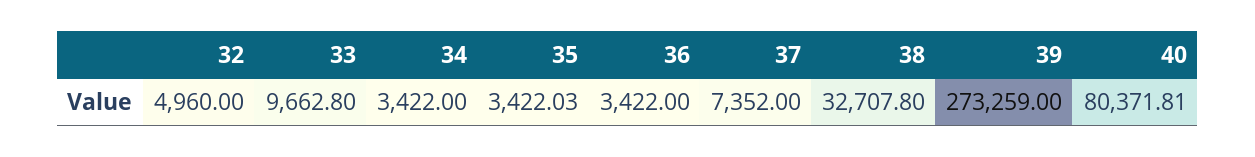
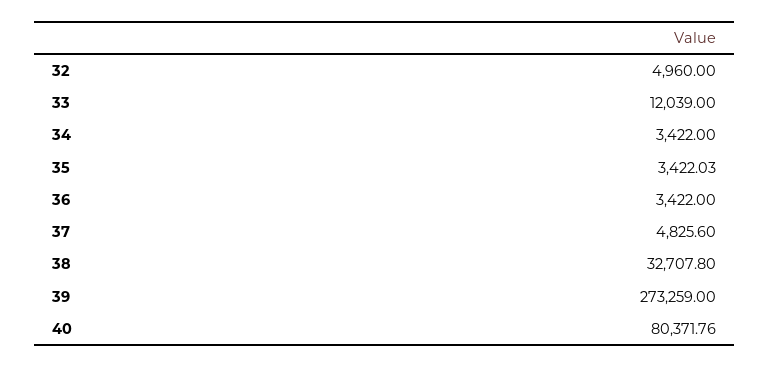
  {
    "32": 4960,
-   "33": 9662.8,
+   "33": 12039,
    "34": 3422,
    "35": 3422.03,
    "36": 3422,
-   "37": 7352,
+   "37": 4825.6,
    "38": 32707.8,
    "39": 273259,
-   "40": 80371.81
+   "40": 80371.76
  }

